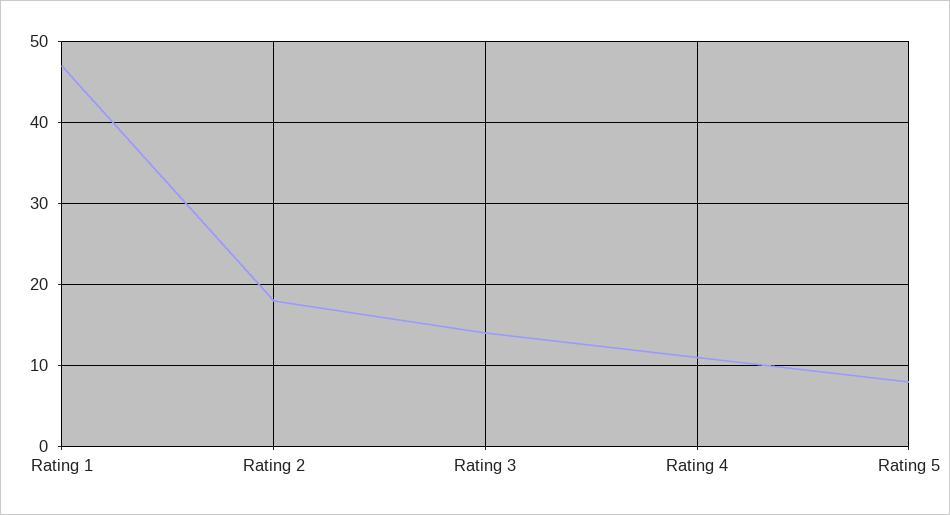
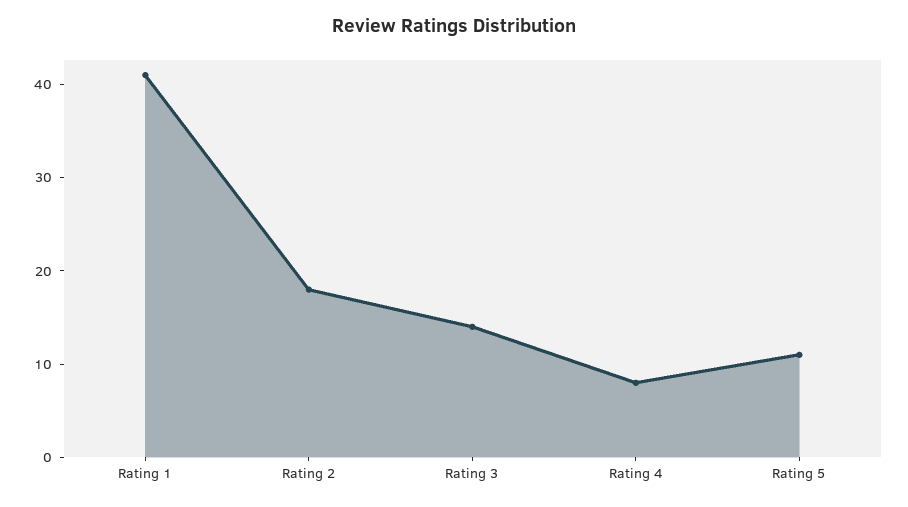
  {
-   "Rating 1": 47,
+   "Rating 1": 41,
    "Rating 2": 18,
    "Rating 3": 14,
-   "Rating 4": 11,
+   "Rating 4": 8,
-   "Rating 5": 8
+   "Rating 5": 11
  }

